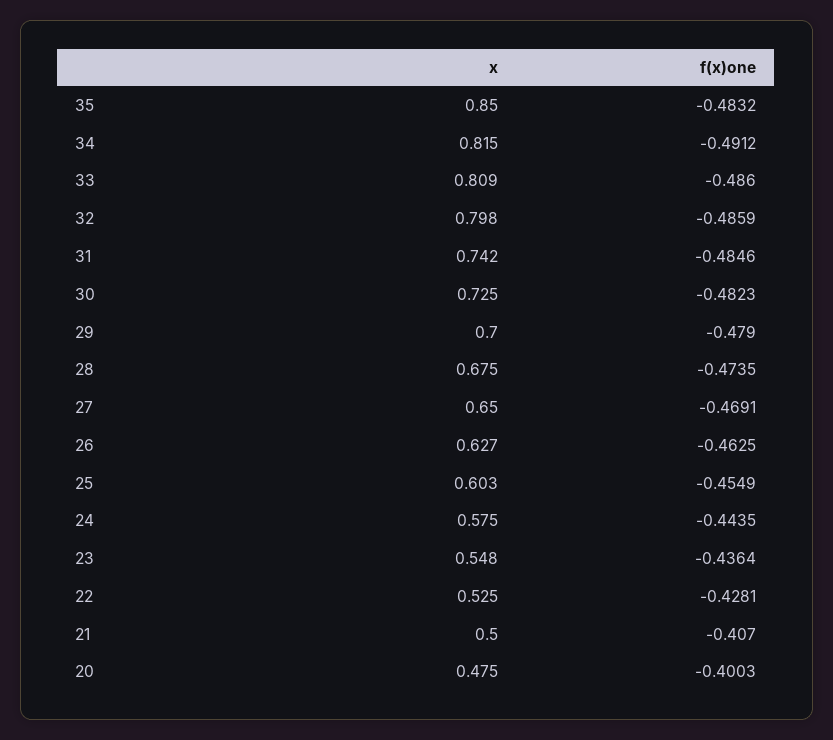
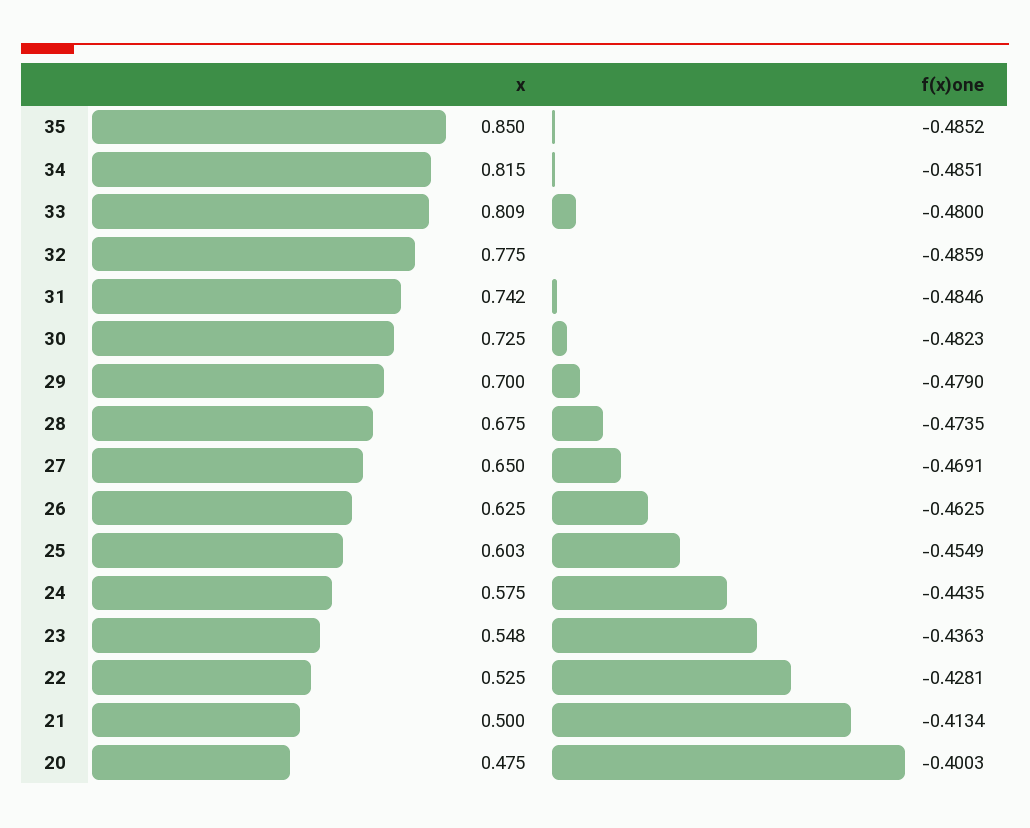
  {
    "x": {
      "35": 0.85,
      "34": 0.815,
      "33": 0.809,
-     "32": 0.798,
+     "32": 0.775,
      "31": 0.742,
      "30": 0.725,
      "29": 0.7,
      "28": 0.675,
      "27": 0.65,
-     "26": 0.627,
+     "26": 0.625,
      "25": 0.603,
      "24": 0.575,
      "23": 0.548,
      "22": 0.525,
      "21": 0.5,
      "20": 0.475
    },
    "f(x)one": {
-     "35": -0.4832,
+     "35": -0.4852,
-     "34": -0.4912,
+     "34": -0.4851,
-     "33": -0.486,
+     "33": -0.48,
      "32": -0.4859,
      "31": -0.4846,
      "30": -0.4823,
      "29": -0.479,
      "28": -0.4735,
      "27": -0.4691,
      "26": -0.4625,
      "25": -0.4549,
      "24": -0.4435,
-     "23": -0.4364,
+     "23": -0.4363,
      "22": -0.4281,
-     "21": -0.407,
+     "21": -0.4134,
      "20": -0.4003
    }
  }

